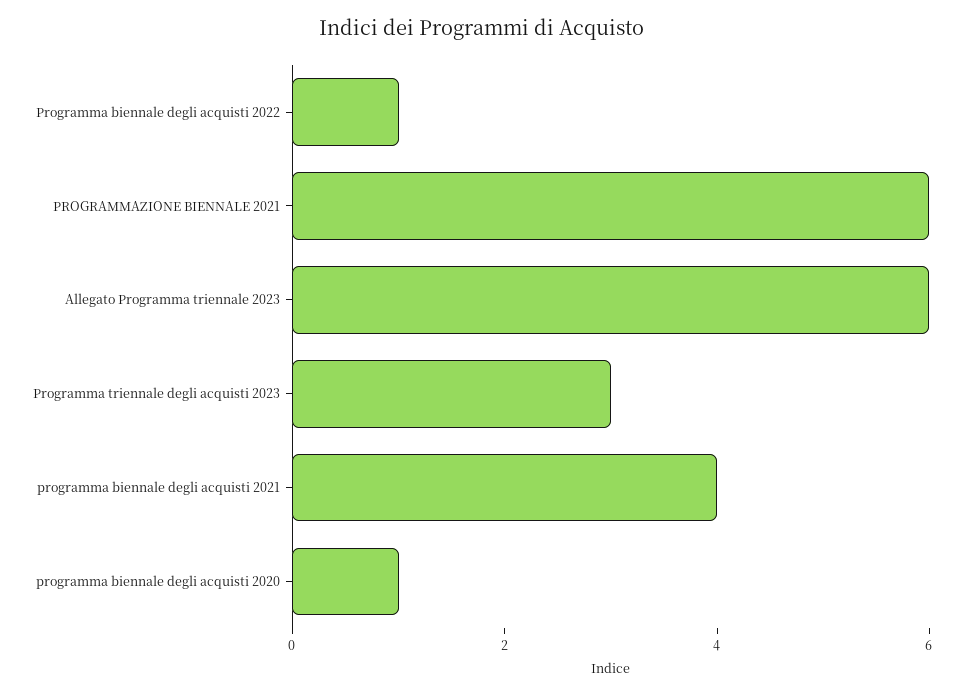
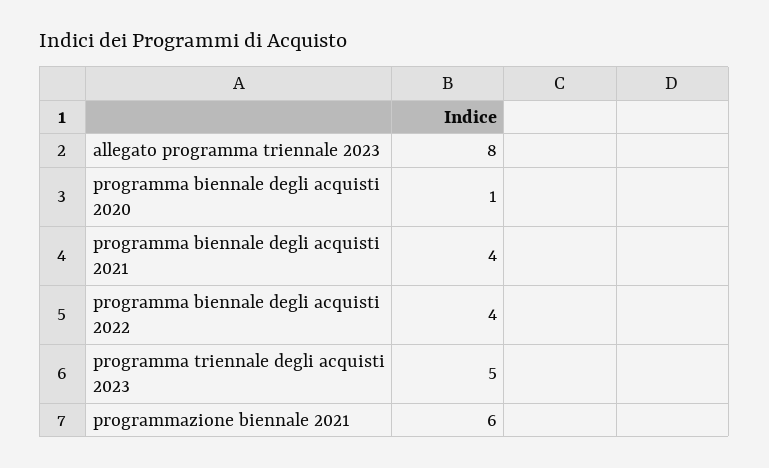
  {
-   "Programma biennale degli acquisti 2022": 1,
+   "Programma biennale degli acquisti 2022": 4,
    "PROGRAMMAZIONE BIENNALE 2021": 6,
-   "Allegato Programma triennale 2023": 6,
+   "Allegato Programma triennale 2023": 8,
-   "Programma triennale degli acquisti 2023": 3,
+   "Programma triennale degli acquisti 2023": 5,
    "programma biennale degli acquisti 2021": 4,
    "programma biennale degli acquisti 2020": 1
  }

